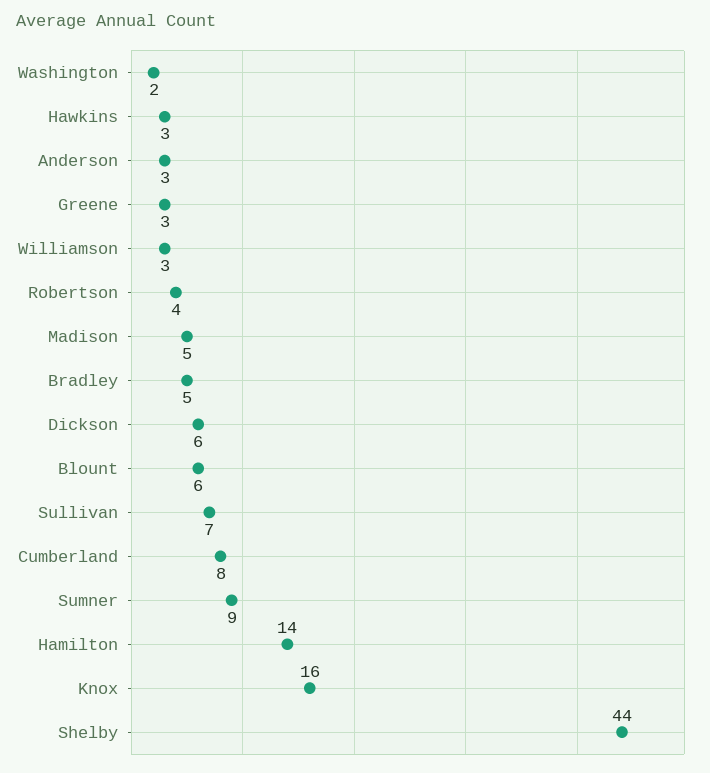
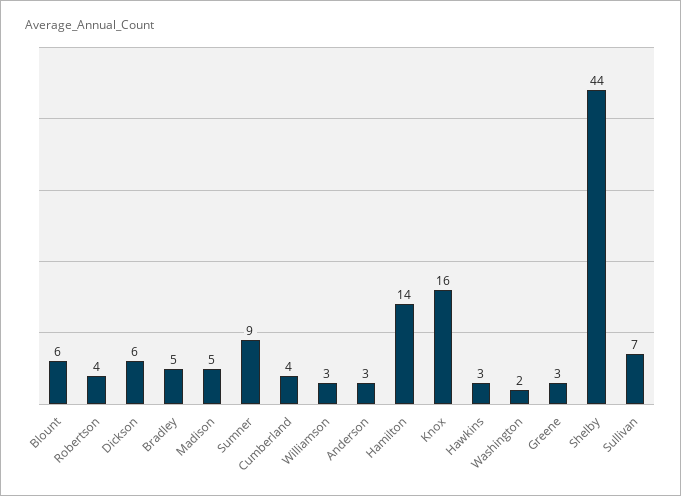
  {
    "Washington": 2,
    "Hawkins": 3,
    "Anderson": 3,
    "Greene": 3,
    "Williamson": 3,
    "Robertson": 4,
    "Madison": 5,
    "Bradley": 5,
    "Dickson": 6,
    "Blount": 6,
    "Sullivan": 7,
-   "Cumberland": 8,
+   "Cumberland": 4,
    "Sumner": 9,
    "Hamilton": 14,
    "Knox": 16,
    "Shelby": 44
  }

